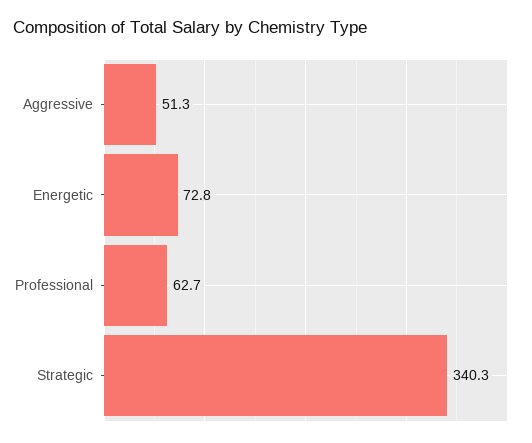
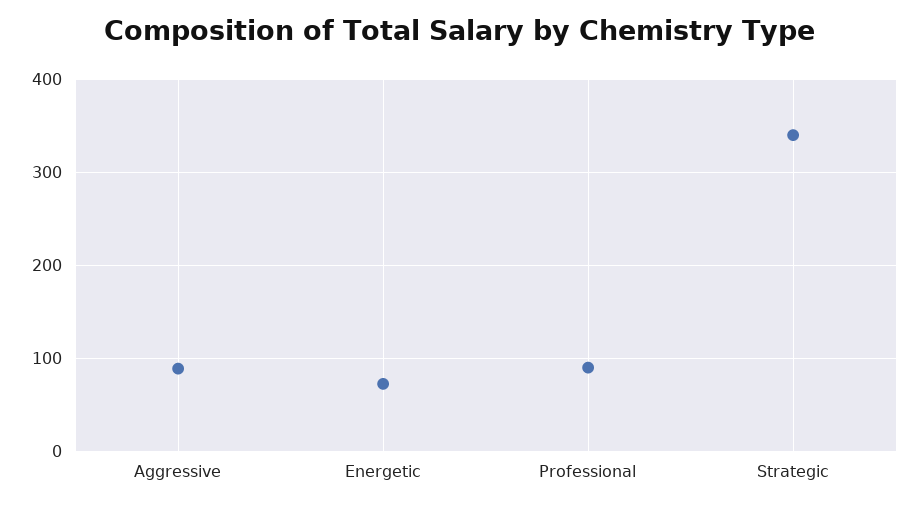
  {
-   "Aggressive": 51.3,
+   "Aggressive": 90,
    "Energetic": 72.8,
-   "Professional": 62.7,
+   "Professional": 90,
    "Strategic": 340.3
  }

